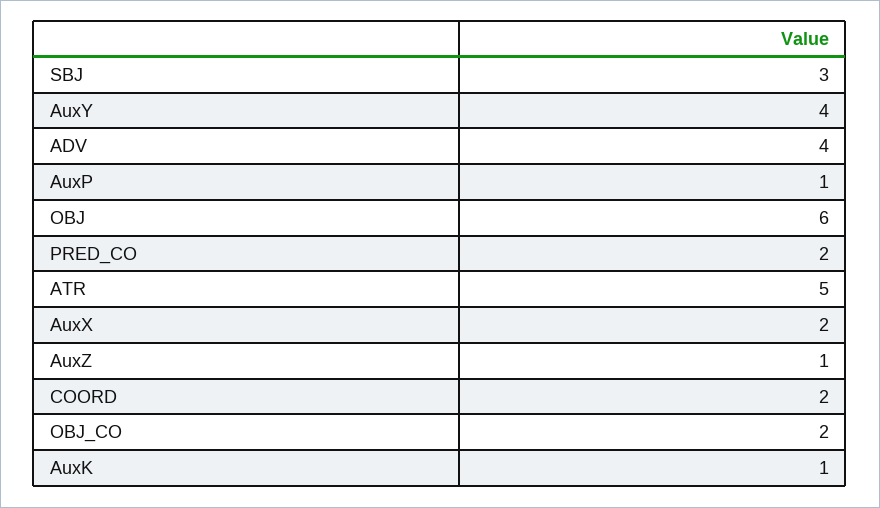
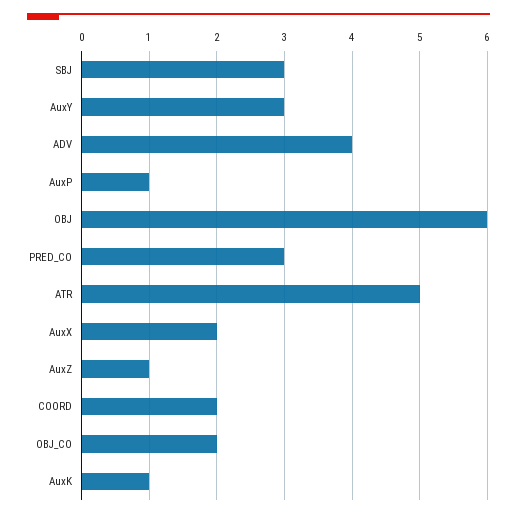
  {
    "SBJ": 3,
-   "AuxY": 4,
+   "AuxY": 3,
    "ADV": 4,
    "AuxP": 1,
    "OBJ": 6,
-   "PRED_CO": 2,
+   "PRED_CO": 3,
    "ATR": 5,
    "AuxX": 2,
    "AuxZ": 1,
    "COORD": 2,
    "OBJ_CO": 2,
    "AuxK": 1
  }

